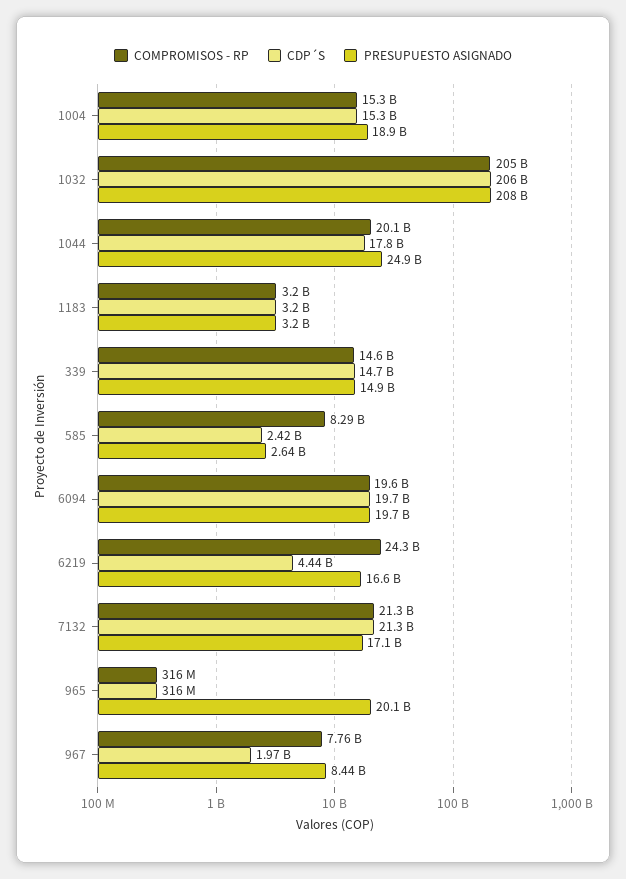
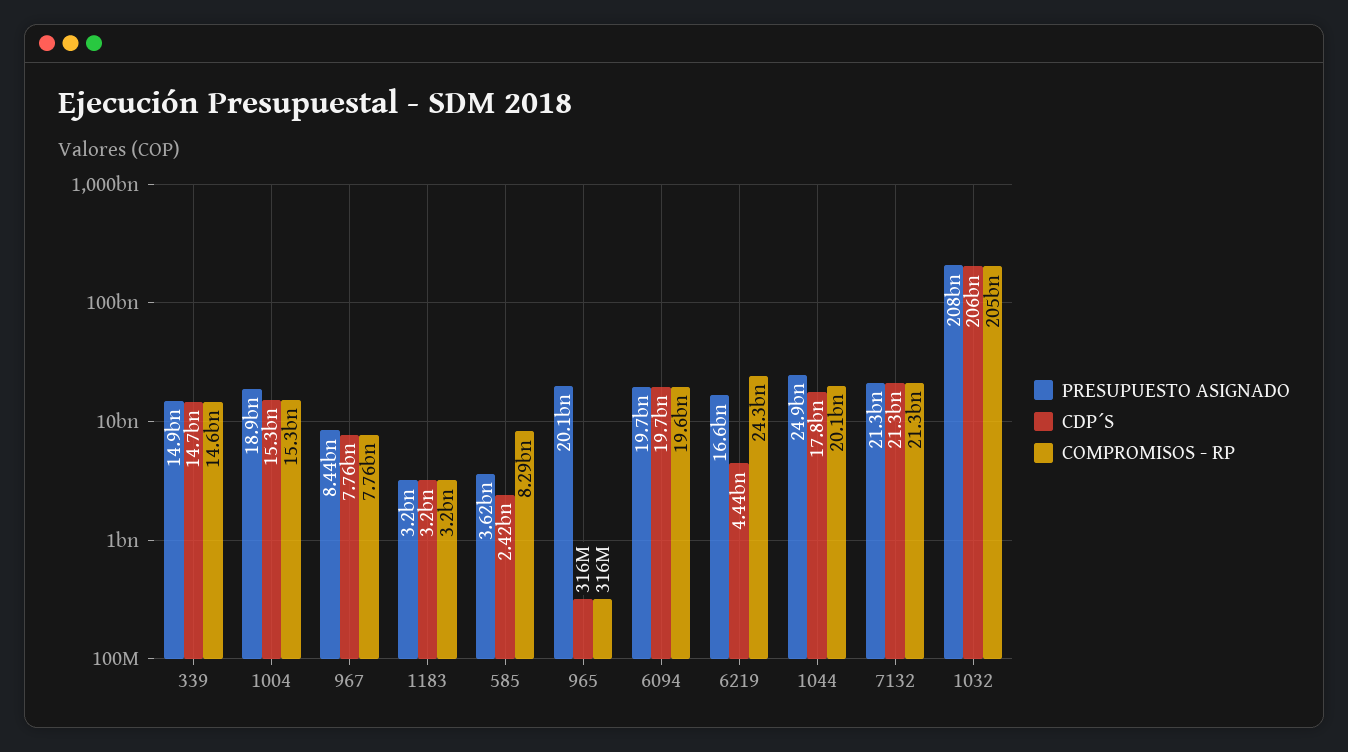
  {
    "COMPROMISOS - RP": {
      "1004": 15300000000,
      "1032": 205000000000,
      "1044": 20100000000,
      "1183": 3200000000,
      "339": 14600000000,
      "585": 8290000000,
      "6094": 19600000000,
      "6219": 24300000000,
      "7132": 21300000000,
      "965": 316000000,
      "967": 7760000000
    },
    "CDP´S": {
      "1004": 15300000000,
      "1032": 206000000000,
      "1044": 17800000000,
      "1183": 3200000000,
      "339": 14700000000,
      "585": 2420000000,
      "6094": 19700000000,
      "6219": 4440000000,
      "7132": 21300000000,
      "965": 316000000,
-     "967": 1970000000
+     "967": 7760000000
    },
    "PRESUPUESTO ASIGNADO": {
      "1004": 18900000000,
      "1032": 208000000000,
      "1044": 24900000000,
      "1183": 3200000000,
      "339": 14900000000,
-     "585": 2640000000,
+     "585": 3620000000,
      "6094": 19700000000,
      "6219": 16600000000,
-     "7132": 17100000000,
+     "7132": 21300000000,
      "965": 20100000000,
      "967": 8440000000
    }
  }

